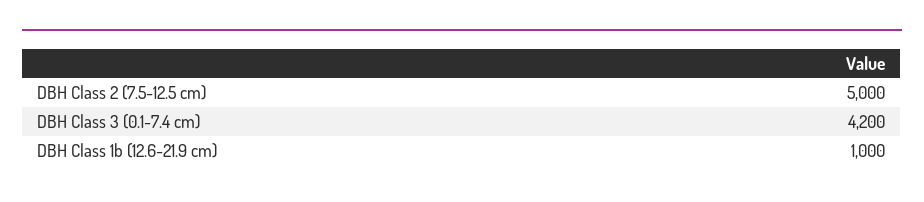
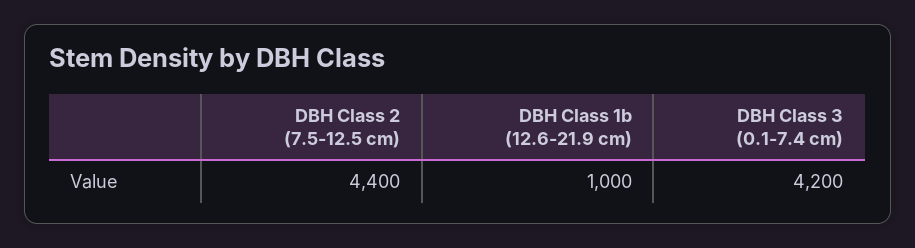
  {
-   "DBH Class 2 (7.5-12.5 cm)": 5000,
+   "DBH Class 2 (7.5-12.5 cm)": 4400,
    "DBH Class 3 (0.1-7.4 cm)": 4200,
    "DBH Class 1b (12.6-21.9 cm)": 1000
  }

